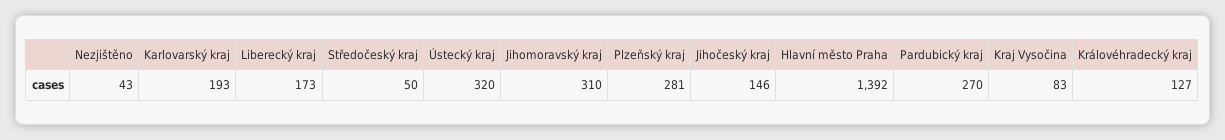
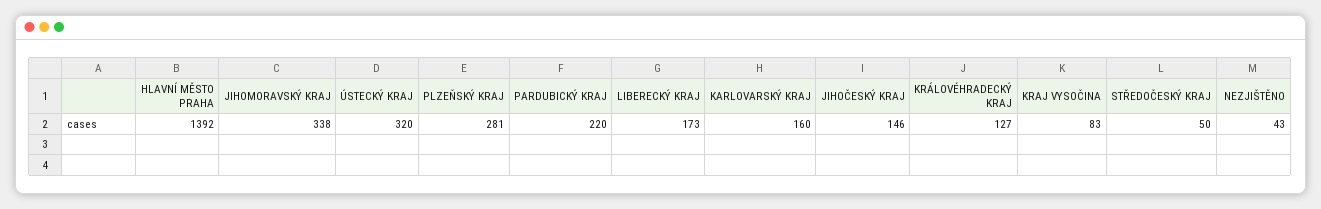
  {
    "Nezjištěno": 43,
-   "Karlovarský kraj": 193,
+   "Karlovarský kraj": 160,
    "Liberecký kraj": 173,
    "Středočeský kraj": 50,
    "Ústecký kraj": 320,
-   "Jihomoravský kraj": 310,
+   "Jihomoravský kraj": 338,
    "Plzeňský kraj": 281,
    "Jihočeský kraj": 146,
    "Hlavní město Praha": 1392,
-   "Pardubický kraj": 270,
+   "Pardubický kraj": 220,
    "Kraj Vysočina": 83,
    "Královéhradecký kraj": 127
  }

